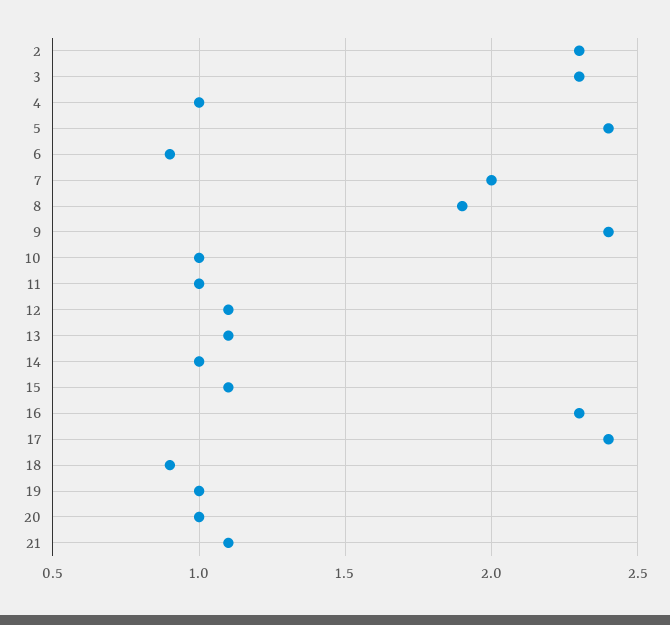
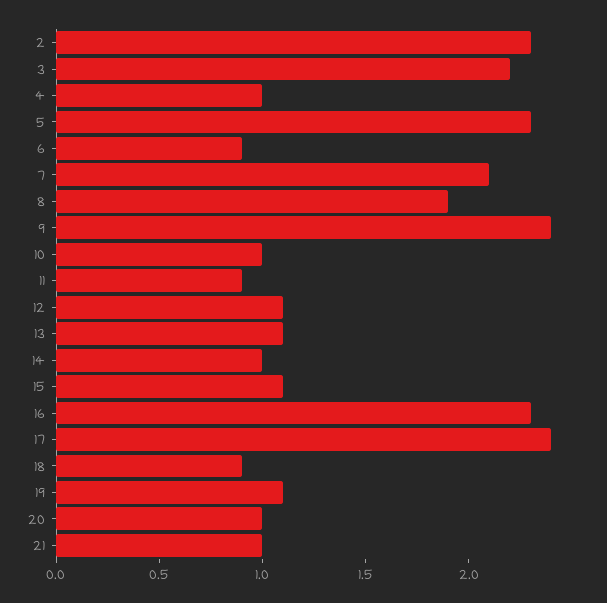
  {
    "2": 2.3,
-   "3": 2.3,
+   "3": 2.2,
    "4": 1,
-   "5": 2.4,
+   "5": 2.3,
    "6": 0.9,
-   "7": 2,
+   "7": 2.1,
    "8": 1.9,
    "9": 2.4,
    "10": 1,
-   "11": 1,
+   "11": 0.9,
    "12": 1.1,
    "13": 1.1,
    "14": 1,
    "15": 1.1,
    "16": 2.3,
    "17": 2.4,
    "18": 0.9,
-   "19": 1,
+   "19": 1.1,
    "20": 1,
-   "21": 1.1
+   "21": 1
  }

